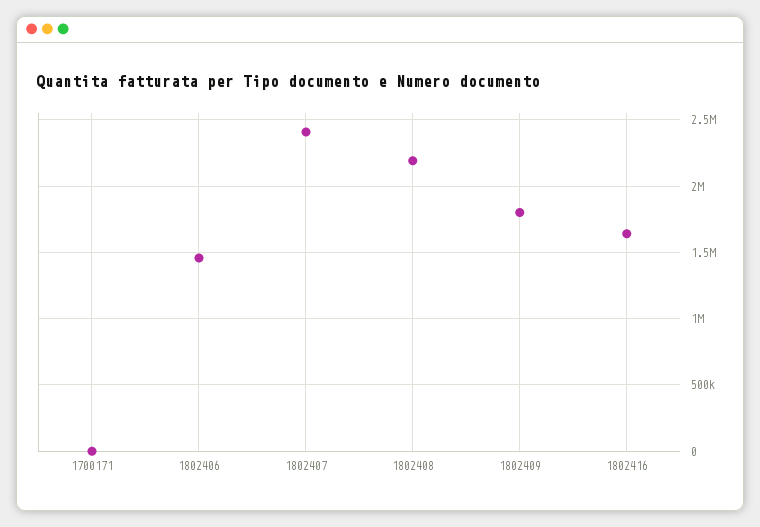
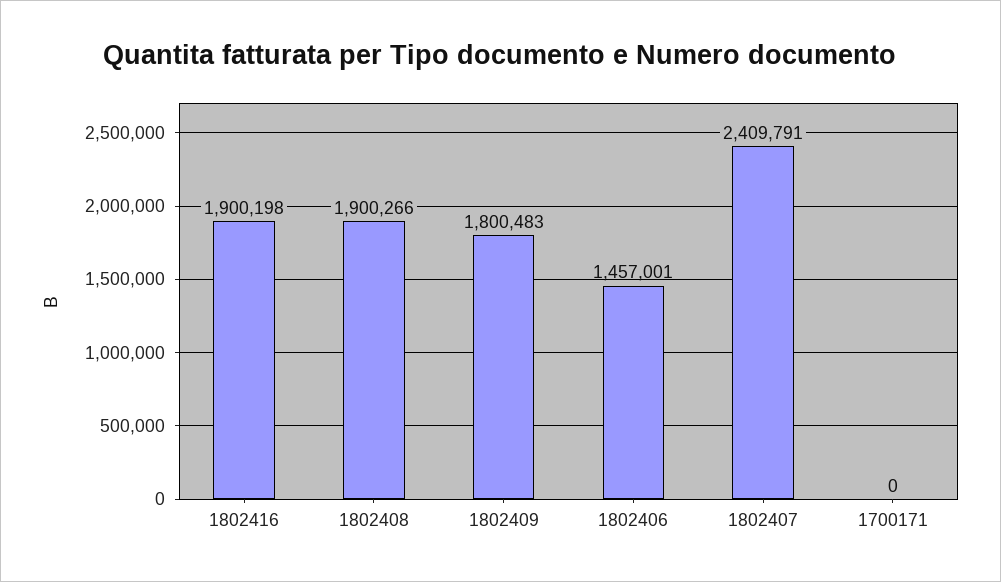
  {
    "1700171": 0,
    "1802406": 1457001,
    "1802407": 2409791,
-   "1802408": 2200000,
+   "1802408": 1900266,
    "1802409": 1800483,
-   "1802416": 1650000
+   "1802416": 1900198
  }

